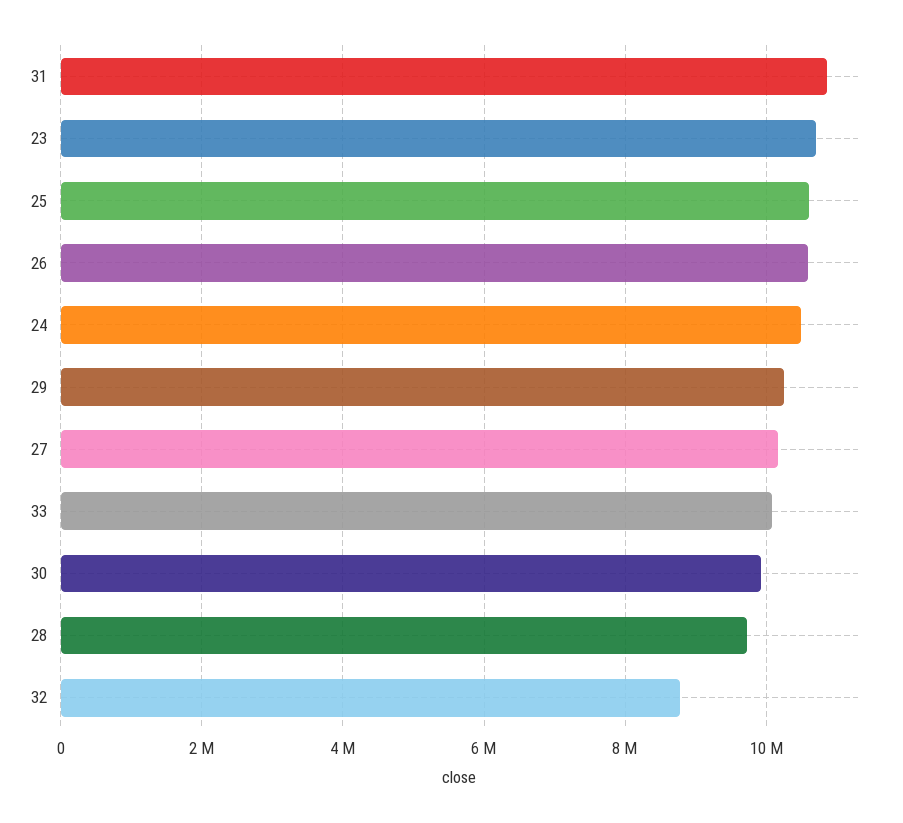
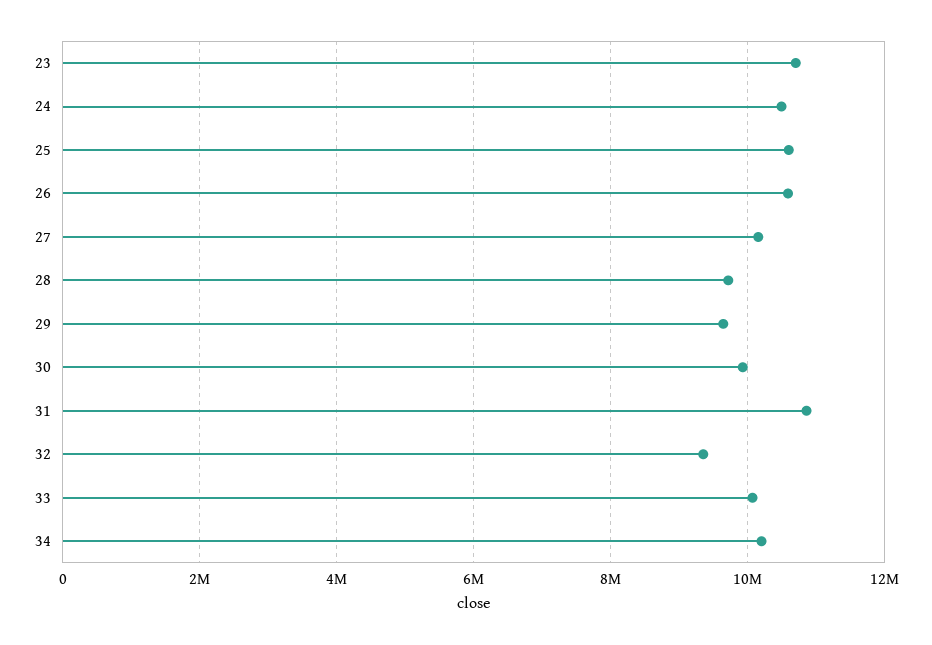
  {
    "31": 10800000,
    "23": 10800000,
    "25": 10600000,
    "26": 10600000,
    "24": 10400000,
-   "29": 10200000,
+   "29": 9600000,
    "27": 10200000,
    "33": 10000000,
    "30": 10000000,
    "28": 9800000,
-   "32": 8800000
+   "32": 9400000,
+   "34": 10200000
  }

